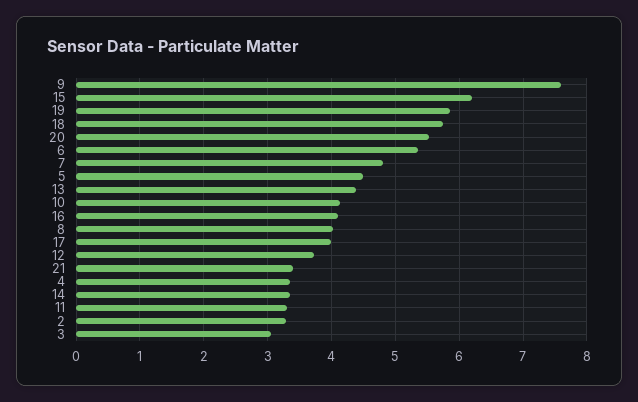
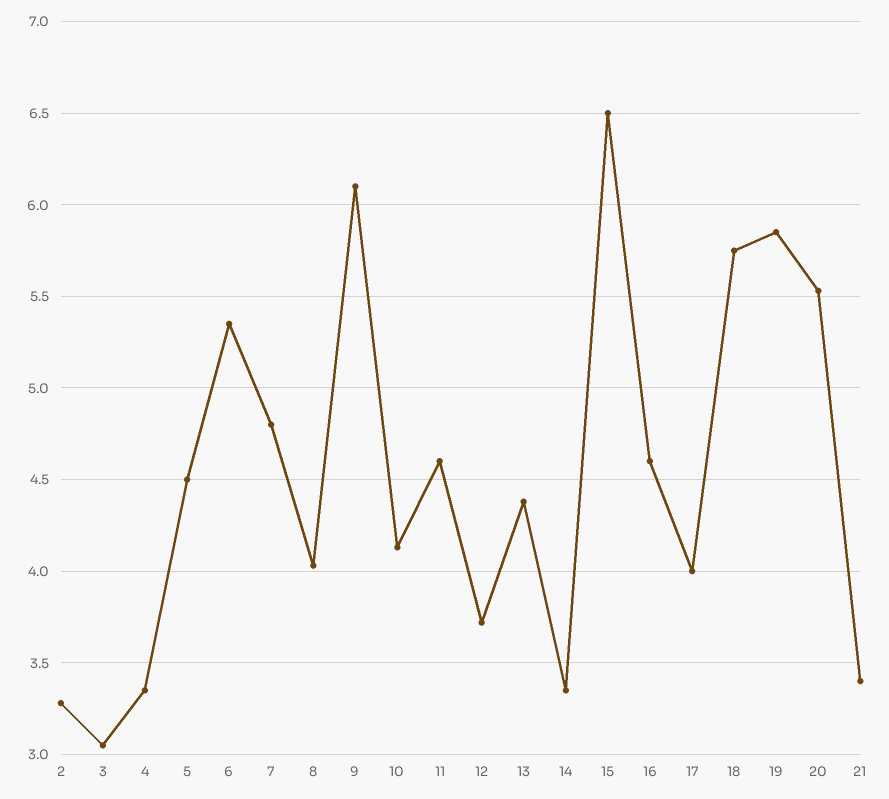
  {
-   "9": 7.6,
+   "9": 6.1,
-   "15": 6.2,
+   "15": 6.5,
    "19": 5.85,
    "18": 5.75,
    "20": 5.55,
    "6": 5.35,
    "7": 4.8,
    "5": 4.5,
    "13": 4.4,
    "10": 4.15,
-   "16": 4.1,
+   "16": 4.6,
    "8": 4.05,
    "17": 4,
    "12": 3.7,
    "21": 3.4,
    "4": 3.35,
    "14": 3.35,
-   "11": 3.3,
+   "11": 4.6,
    "2": 3.3,
    "3": 3.05
  }

